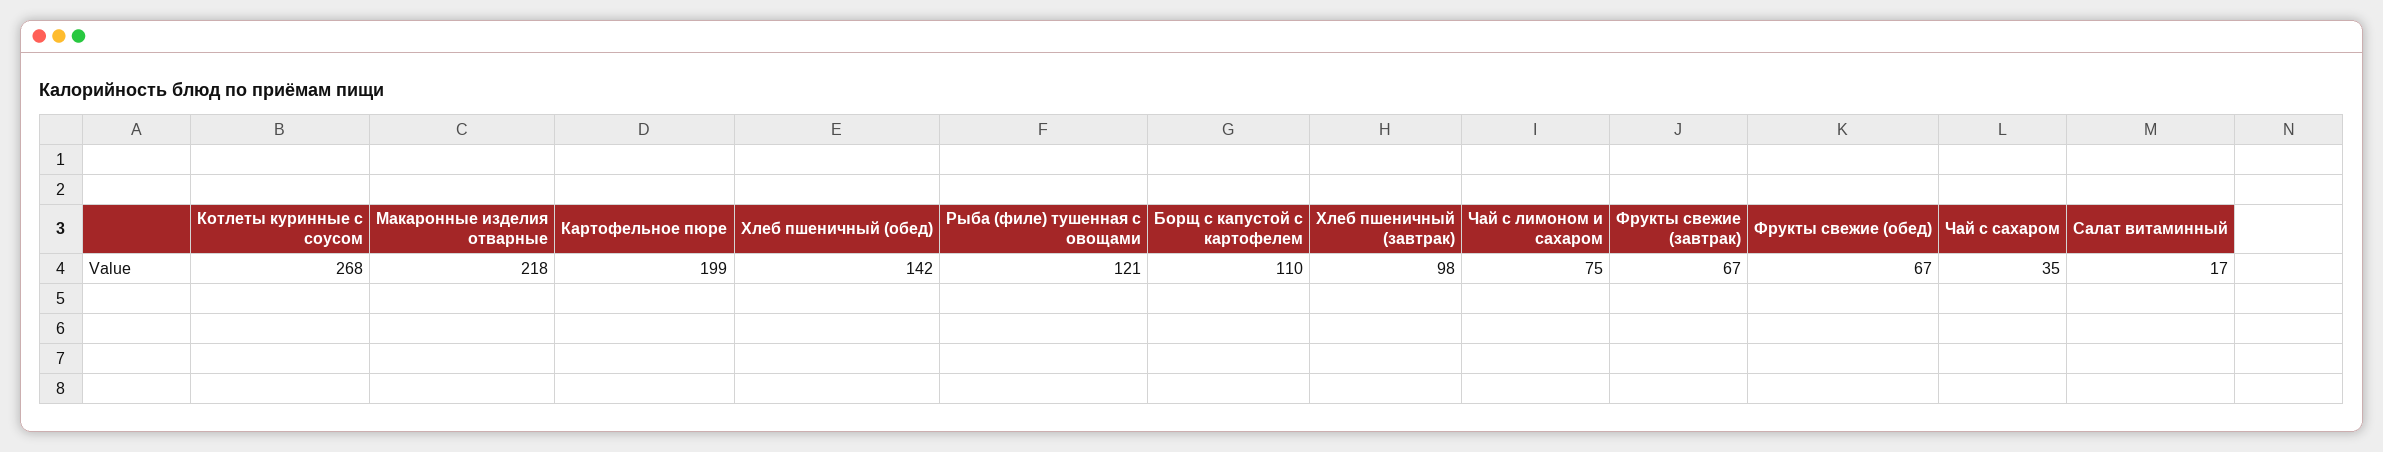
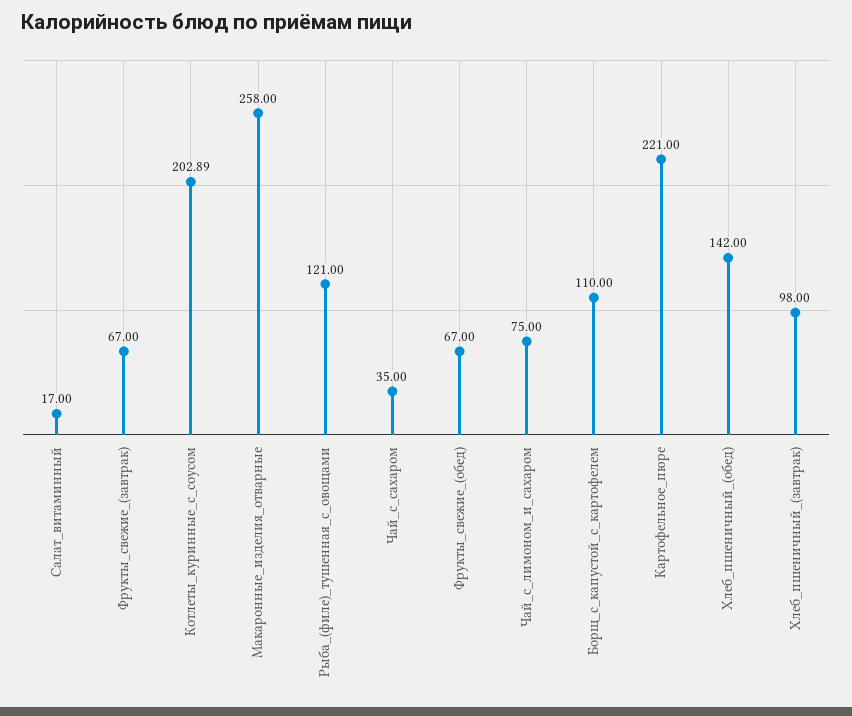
  {
-   "Котлеты куринные с соусом": 268,
+   "Котлеты куринные с соусом": 202.89,
-   "Макаронные изделия отварные": 218,
+   "Макаронные изделия отварные": 258,
-   "Картофельное пюре": 199,
+   "Картофельное пюре": 221,
    "Хлеб пшеничный (обед)": 142,
    "Рыба (филе) тушенная с овощами": 121,
    "Борщ с капустой с картофелем": 110,
    "Хлеб пшеничный (завтрак)": 98,
    "Чай с лимоном и сахаром": 75,
    "Фрукты свежие (завтрак)": 67,
    "Фрукты свежие (обед)": 67,
    "Чай с сахаром": 35,
    "Салат витаминный": 17
  }

